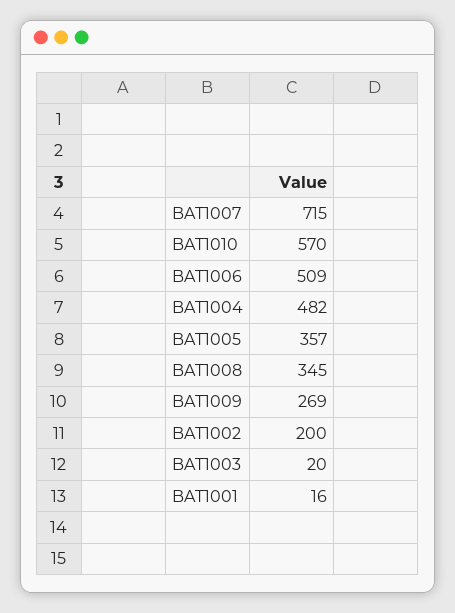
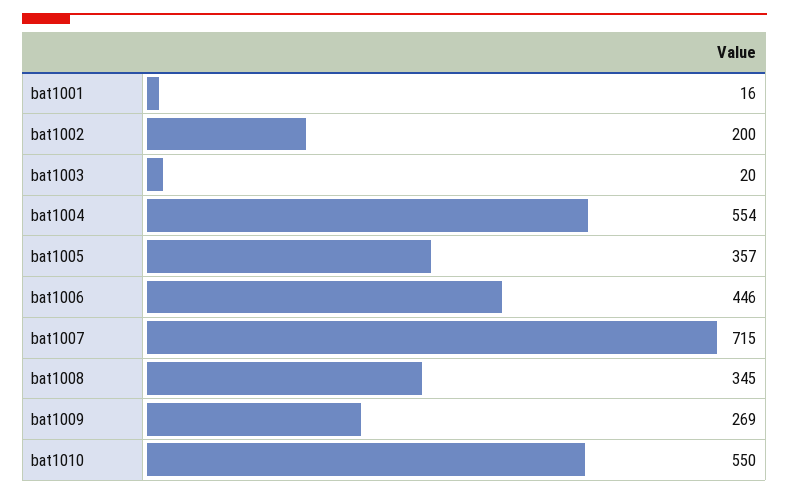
  {
    "BAT1007": 715,
-   "BAT1010": 570,
+   "BAT1010": 550,
-   "BAT1006": 509,
+   "BAT1006": 446,
-   "BAT1004": 482,
+   "BAT1004": 554,
    "BAT1005": 357,
    "BAT1008": 345,
    "BAT1009": 269,
    "BAT1002": 200,
    "BAT1003": 20,
    "BAT1001": 16
  }

